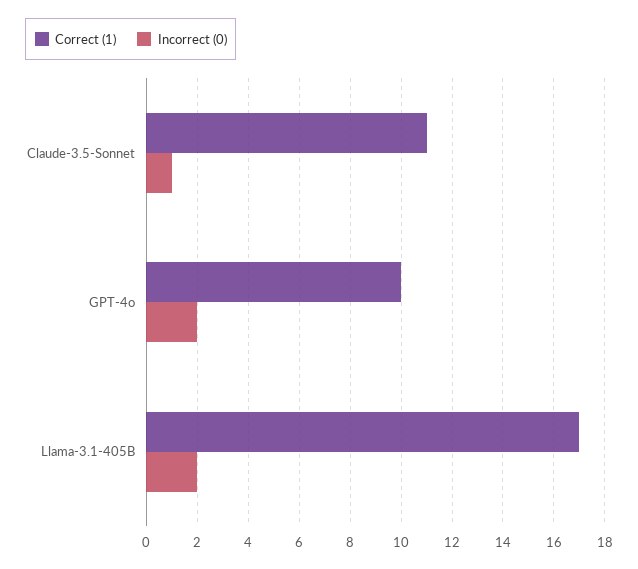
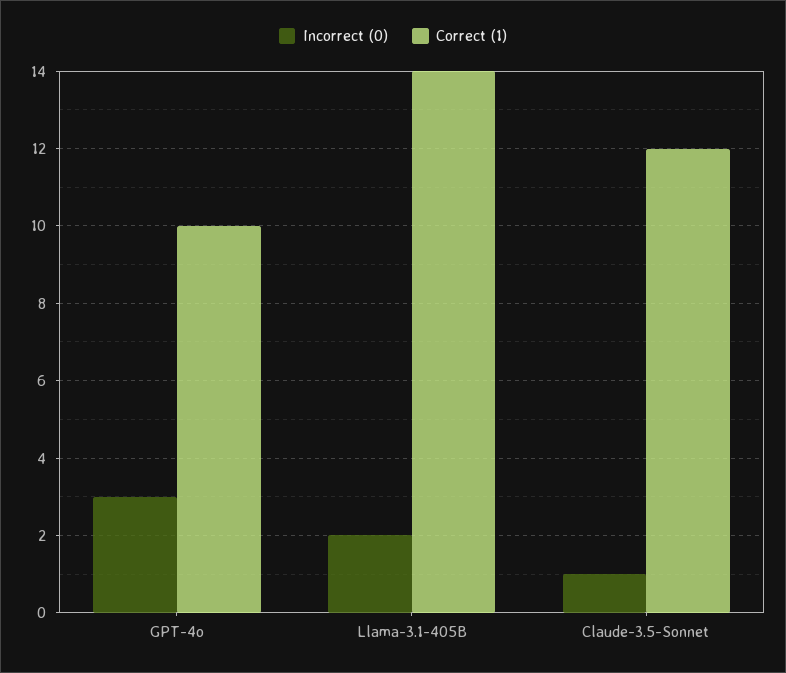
  {
    "Correct (1)": {
-     "Claude-3.5-Sonnet": 11,
+     "Claude-3.5-Sonnet": 12,
      "GPT-4o": 10,
-     "Llama-3.1-405B": 17
+     "Llama-3.1-405B": 14
    },
    "Incorrect (0)": {
      "Claude-3.5-Sonnet": 1,
-     "GPT-4o": 2,
+     "GPT-4o": 3,
      "Llama-3.1-405B": 2
    }
  }

